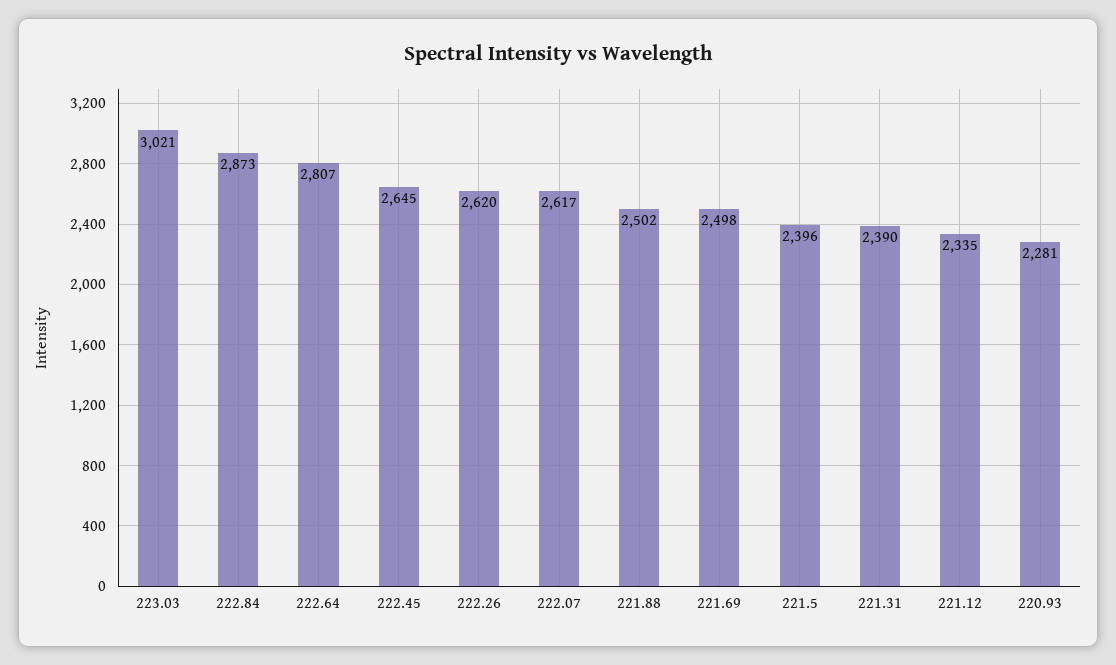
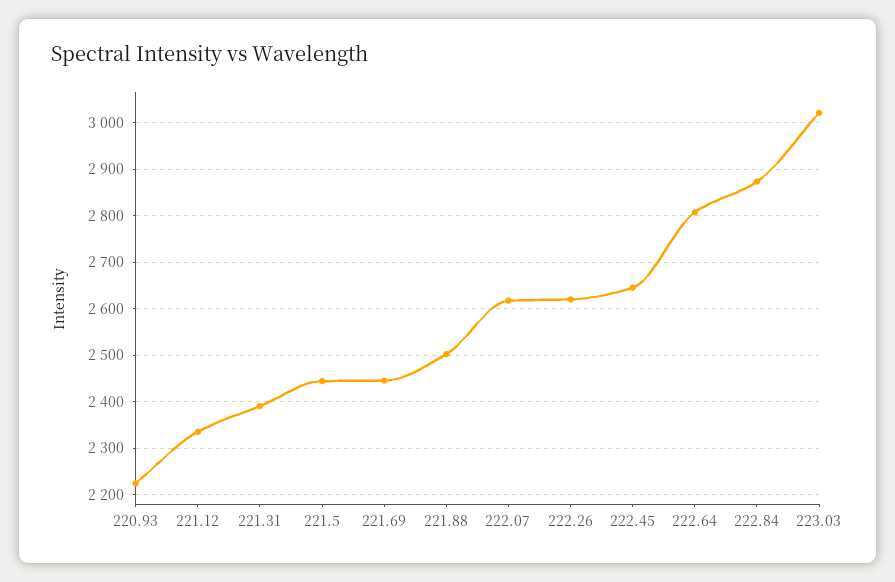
  {
    "223.03": 3021,
    "222.84": 2873,
    "222.64": 2807,
    "222.45": 2645,
    "222.26": 2620,
    "222.07": 2617,
    "221.88": 2502,
-   "221.69": 2498,
+   "221.69": 2440,
-   "221.5": 2396,
+   "221.5": 2440,
    "221.31": 2390,
    "221.12": 2335,
-   "220.93": 2281
+   "220.93": 2220
  }

